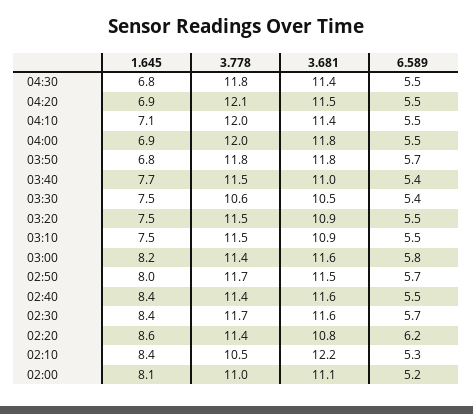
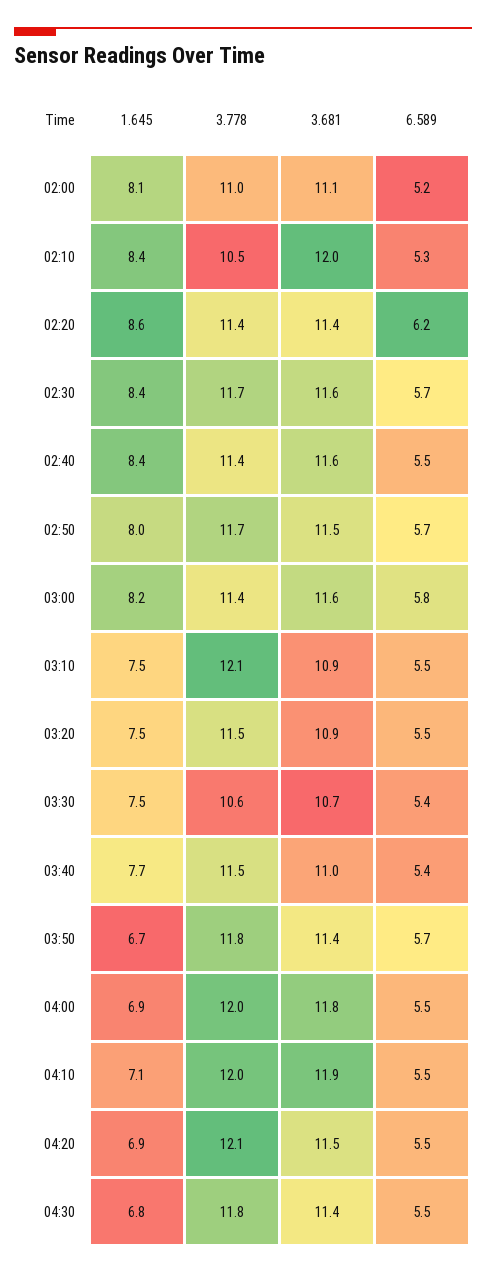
  {
    "1.645": {
      "04:30": 6.8,
      "04:20": 6.9,
      "04:10": 7.1,
      "04:00": 6.9,
-     "03:50": 6.8,
+     "03:50": 6.7,
      "03:40": 7.7,
      "03:30": 7.5,
      "03:20": 7.5,
      "03:10": 7.5,
      "03:00": 8.2,
      "02:50": 8,
      "02:40": 8.4,
      "02:30": 8.4,
      "02:20": 8.6,
      "02:10": 8.4,
      "02:00": 8.1
    },
    "3.778": {
      "04:30": 11.8,
      "04:20": 12.1,
      "04:10": 12,
      "04:00": 12,
      "03:50": 11.8,
      "03:40": 11.5,
      "03:30": 10.6,
      "03:20": 11.5,
-     "03:10": 11.5,
+     "03:10": 12.1,
      "03:00": 11.4,
      "02:50": 11.7,
      "02:40": 11.4,
      "02:30": 11.7,
      "02:20": 11.4,
      "02:10": 10.5,
      "02:00": 11
    },
    "3.681": {
      "04:30": 11.4,
      "04:20": 11.5,
-     "04:10": 11.4,
+     "04:10": 11.9,
      "04:00": 11.8,
-     "03:50": 11.8,
+     "03:50": 11.4,
      "03:40": 11,
-     "03:30": 10.5,
+     "03:30": 10.7,
      "03:20": 10.9,
      "03:10": 10.9,
      "03:00": 11.6,
      "02:50": 11.5,
      "02:40": 11.6,
      "02:30": 11.6,
-     "02:20": 10.8,
+     "02:20": 11.4,
-     "02:10": 12.2,
+     "02:10": 12,
      "02:00": 11.1
    },
    "6.589": {
      "04:30": 5.5,
      "04:20": 5.5,
      "04:10": 5.5,
      "04:00": 5.5,
      "03:50": 5.7,
      "03:40": 5.4,
      "03:30": 5.4,
      "03:20": 5.5,
      "03:10": 5.5,
      "03:00": 5.8,
      "02:50": 5.7,
      "02:40": 5.5,
      "02:30": 5.7,
      "02:20": 6.2,
      "02:10": 5.3,
      "02:00": 5.2
    }
  }

